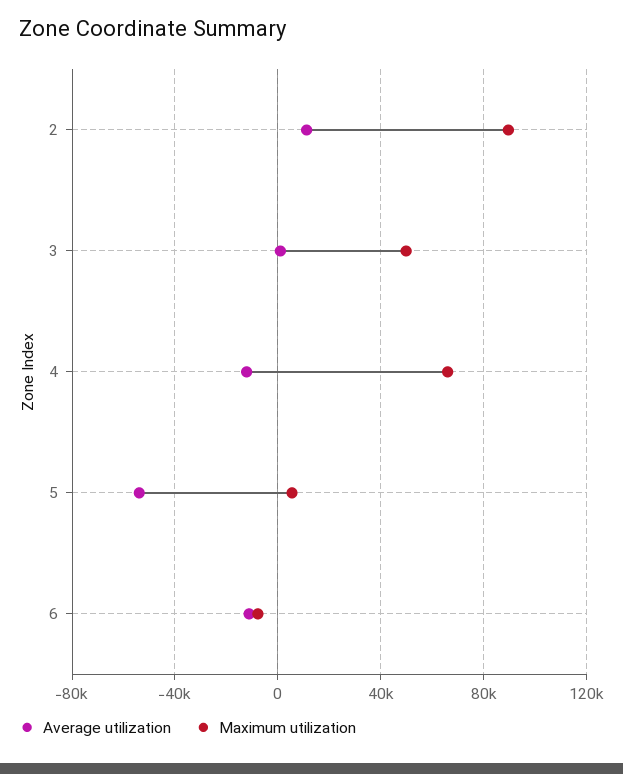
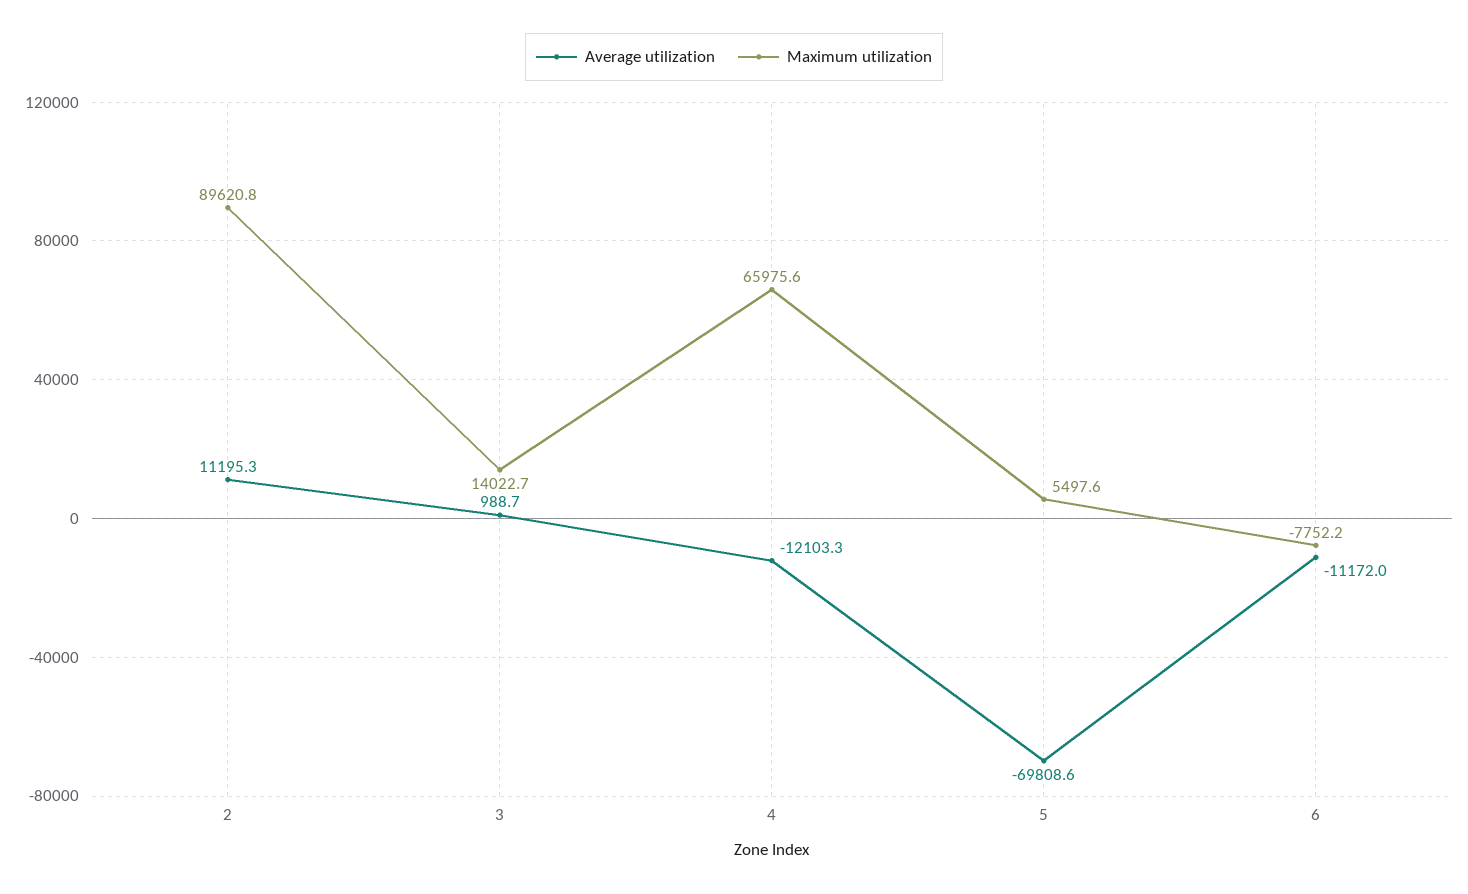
  {
    "Average utilization": {
      "2": 11195.3,
      "3": 988.7,
      "4": -12103.3,
-     "5": -55000,
+     "5": -69808.6,
      "6": -11172
    },
    "Maximum utilization": {
      "2": 89620.8,
-     "3": 50000,
+     "3": 14022.7,
      "4": 65975.6,
      "5": 5497.6,
      "6": -7752.2
    }
  }

